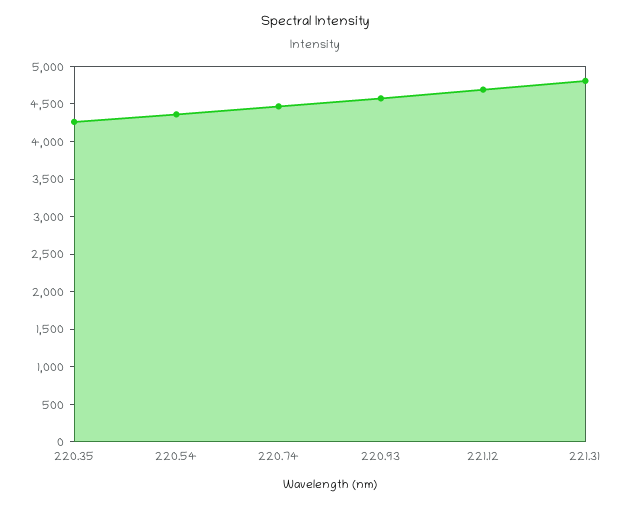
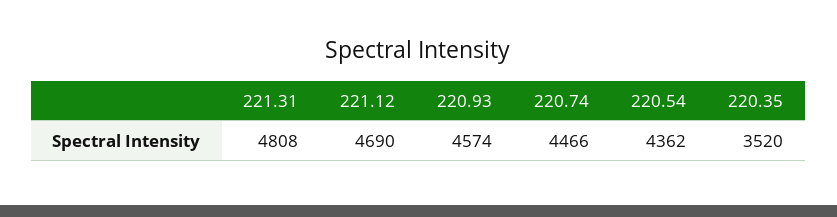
  {
-   "220.35": 4250,
+   "220.35": 3520,
    "220.54": 4362,
    "220.74": 4466,
    "220.93": 4574,
    "221.12": 4690,
    "221.31": 4808
  }

